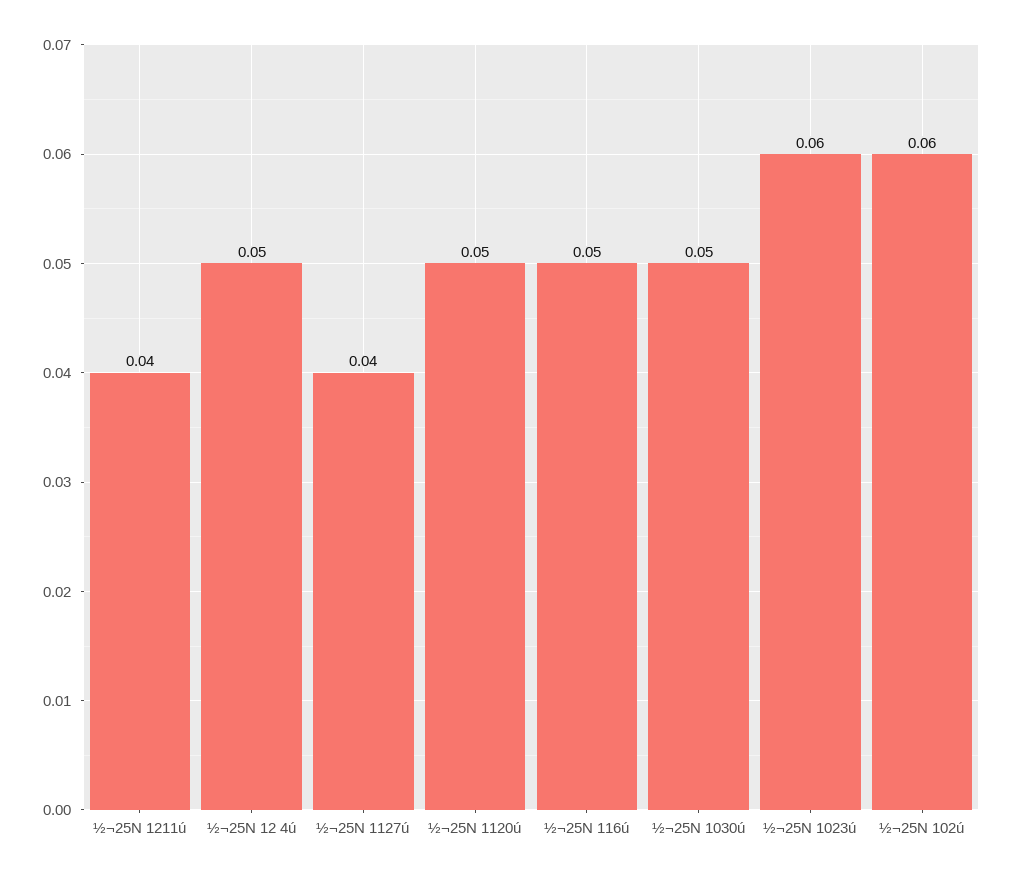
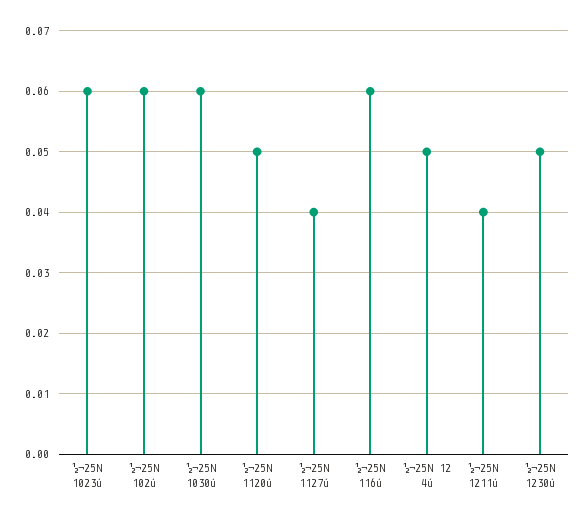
  {
    "½¬25N 1211ú": 0.04,
    "½¬25N 12 4ú": 0.05,
    "½¬25N 1127ú": 0.04,
    "½¬25N 1120ú": 0.05,
-   "½¬25N 116ú": 0.05,
+   "½¬25N 116ú": 0.06,
-   "½¬25N 1030ú": 0.05,
+   "½¬25N 1030ú": 0.06,
    "½¬25N 1023ú": 0.06,
-   "½¬25N 102ú": 0.06
+   "½¬25N 102ú": 0.06,
+   "½¬25N 1230ú": 0.05
  }

